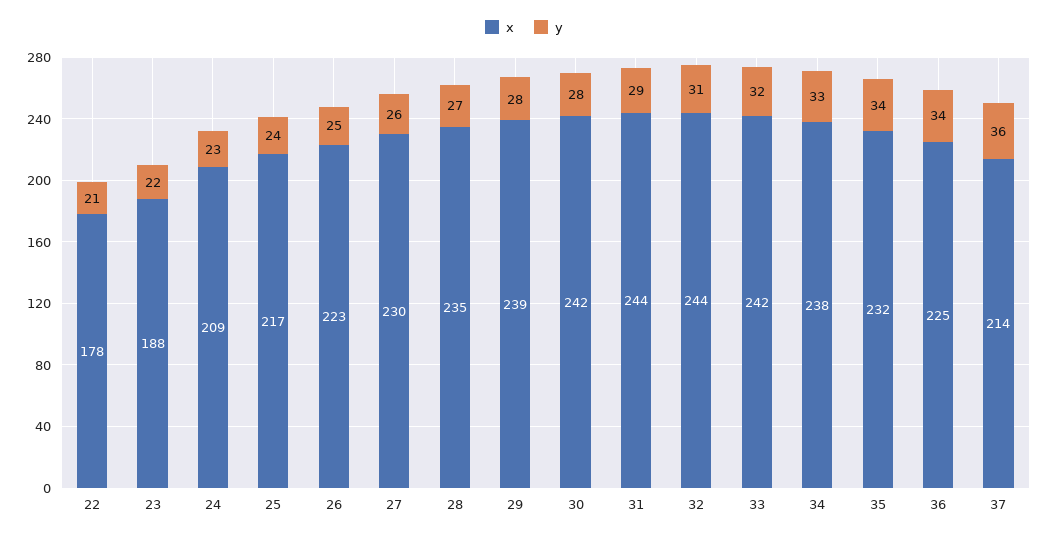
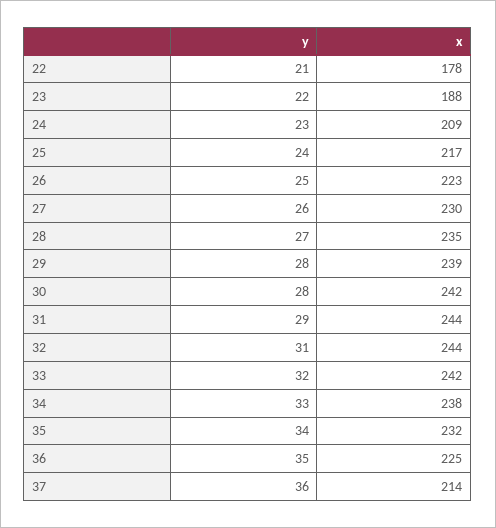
  {
    "x": {
      "22": 178,
      "23": 188,
      "24": 209,
      "25": 217,
      "26": 223,
      "27": 230,
      "28": 235,
      "29": 239,
      "30": 242,
      "31": 244,
      "32": 244,
      "33": 242,
      "34": 238,
      "35": 232,
      "36": 225,
      "37": 214
    },
    "y": {
      "22": 21,
      "23": 22,
      "24": 23,
      "25": 24,
      "26": 25,
      "27": 26,
      "28": 27,
      "29": 28,
      "30": 28,
      "31": 29,
      "32": 31,
      "33": 32,
      "34": 33,
      "35": 34,
-     "36": 34,
+     "36": 35,
      "37": 36
    }
  }

